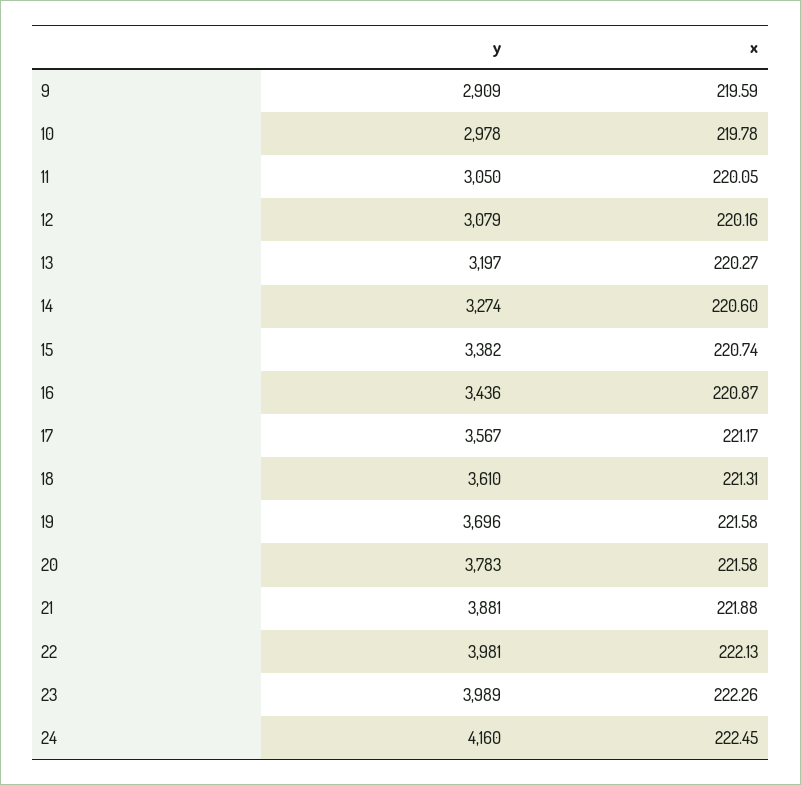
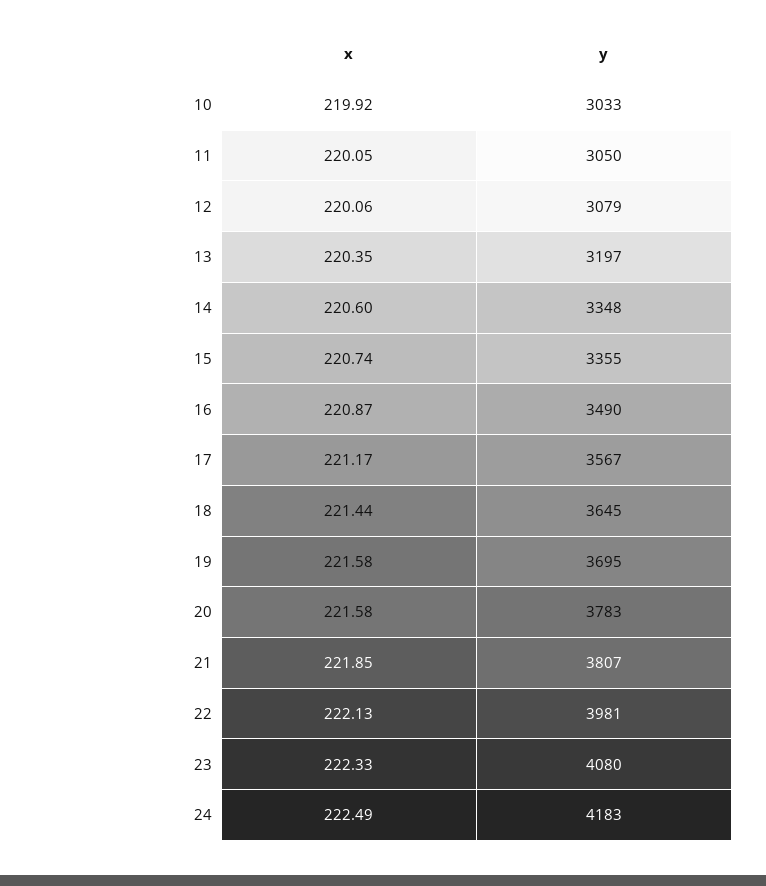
  {
    "y": {
-     "9": 2909,
-     "10": 2978,
+     "10": 3033,
      "11": 3050,
      "12": 3079,
      "13": 3197,
-     "14": 3274,
+     "14": 3348,
-     "15": 3382,
+     "15": 3355,
-     "16": 3436,
+     "16": 3490,
      "17": 3567,
-     "18": 3610,
+     "18": 3645,
-     "19": 3696,
+     "19": 3695,
      "20": 3783,
-     "21": 3881,
+     "21": 3807,
      "22": 3981,
-     "23": 3989,
+     "23": 4080,
-     "24": 4160
+     "24": 4183
    },
    "x": {
-     "9": 219.59,
-     "10": 219.78,
+     "10": 219.92,
      "11": 220.05,
-     "12": 220.16,
+     "12": 220.06,
-     "13": 220.27,
+     "13": 220.35,
      "14": 220.6,
      "15": 220.74,
      "16": 220.87,
      "17": 221.17,
-     "18": 221.31,
+     "18": 221.44,
      "19": 221.58,
      "20": 221.58,
-     "21": 221.88,
+     "21": 221.85,
      "22": 222.13,
-     "23": 222.26,
+     "23": 222.33,
-     "24": 222.45
+     "24": 222.49
    }
  }

